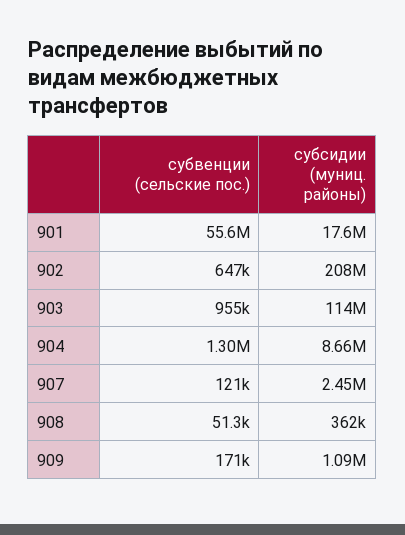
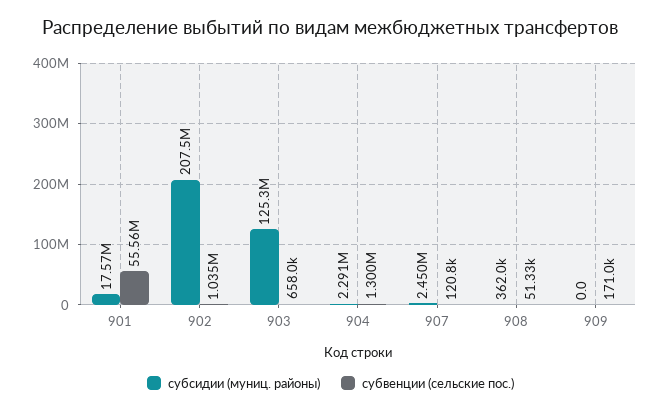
  {
    "субвенции (сельские пос.)": {
      "901": 55560000,
-     "902": 647000,
+     "902": 1035000,
-     "903": 955000,
+     "903": 658000,
      "904": 1300000,
      "907": 120800,
      "908": 51330,
      "909": 171000
    },
    "субсидии (муниц. районы)": {
      "901": 17570000,
      "902": 207500000,
-     "903": 114000000,
+     "903": 125300000,
-     "904": 8660000,
+     "904": 2291000,
      "907": 2450000,
      "908": 362000,
-     "909": 1090000
+     "909": 0
    }
  }

